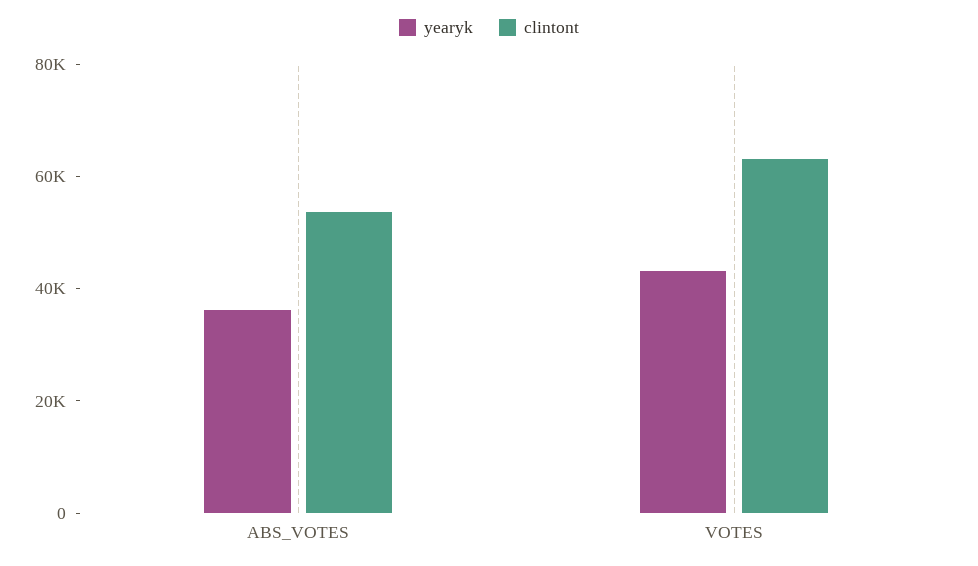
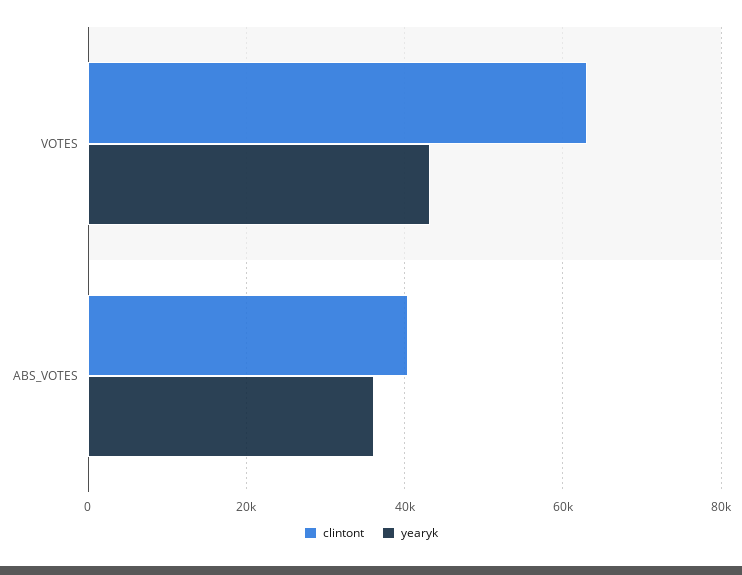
  {
    "yearyk": {
      "ABS_VOTES": 36000,
      "VOTES": 44000
    },
    "clintont": {
-     "ABS_VOTES": 55000,
+     "ABS_VOTES": 40000,
      "VOTES": 64000
    }
  }

